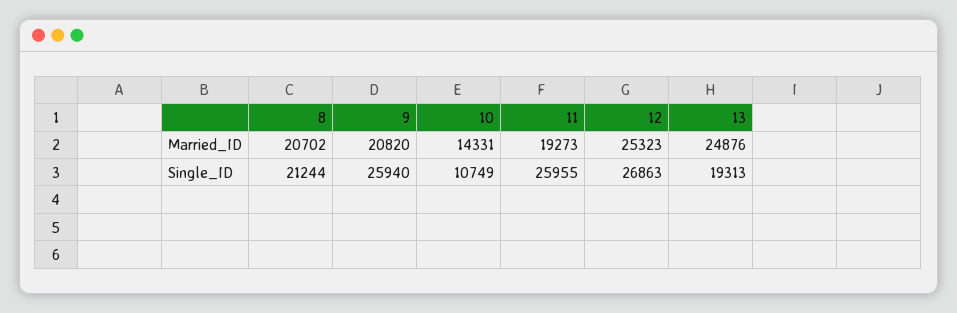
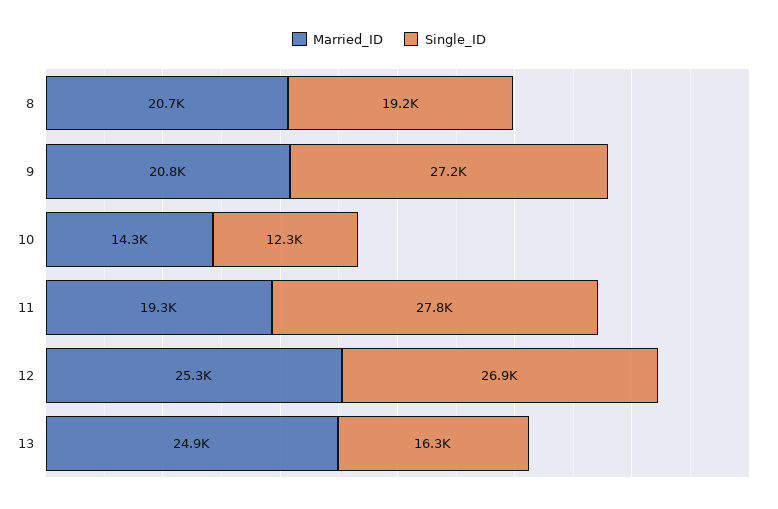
  {
    "Married_ID": {
      "8": 20702,
      "9": 20820,
      "10": 14331,
      "11": 19273,
      "12": 25323,
      "13": 24876
    },
    "Single_ID": {
-     "8": 21244,
+     "8": 19200,
-     "9": 25940,
+     "9": 27200,
-     "10": 10749,
+     "10": 12300,
-     "11": 25955,
+     "11": 27800,
      "12": 26863,
-     "13": 19313
+     "13": 16300
    }
  }

